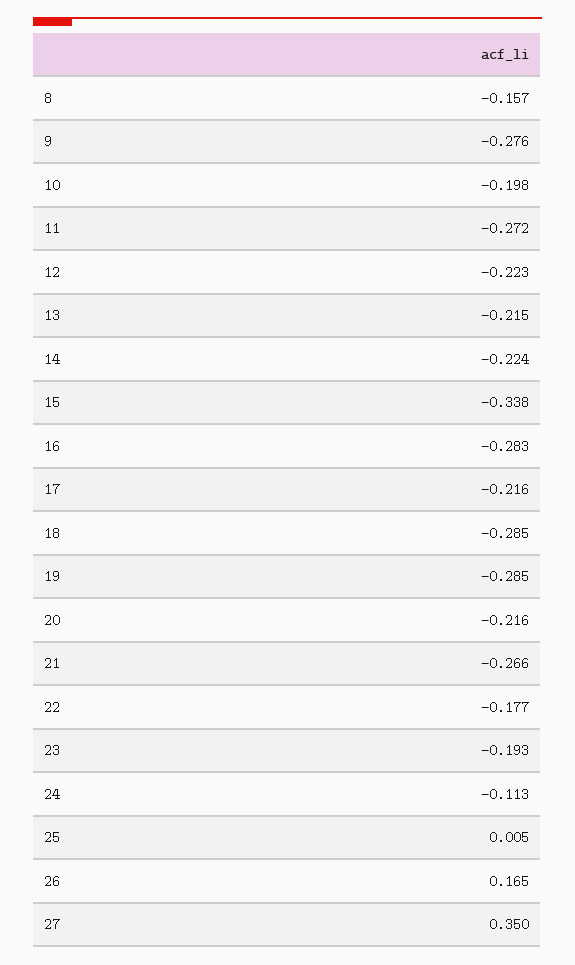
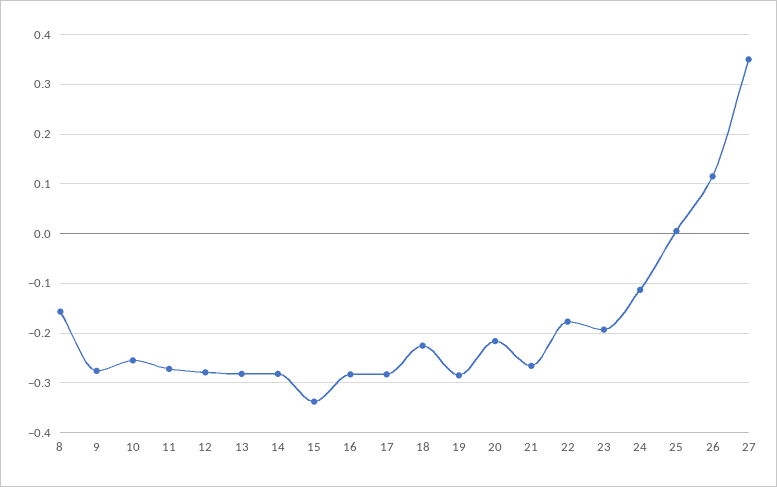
  {
    "8": -0.157,
    "9": -0.276,
-   "10": -0.198,
+   "10": -0.26,
    "11": -0.272,
-   "12": -0.223,
+   "12": -0.28,
-   "13": -0.215,
+   "13": -0.28,
-   "14": -0.224,
+   "14": -0.28,
    "15": -0.338,
    "16": -0.283,
-   "17": -0.216,
+   "17": -0.28,
-   "18": -0.285,
+   "18": -0.22,
    "19": -0.285,
    "20": -0.216,
    "21": -0.266,
    "22": -0.177,
    "23": -0.193,
    "24": -0.113,
    "25": 0.005,
-   "26": 0.165,
+   "26": 0.12,
    "27": 0.35
  }

